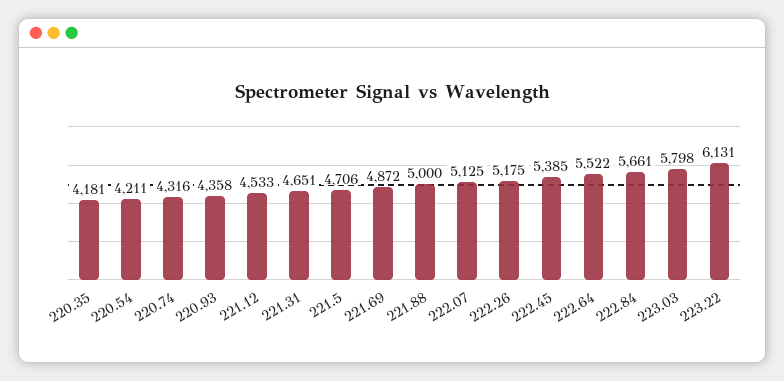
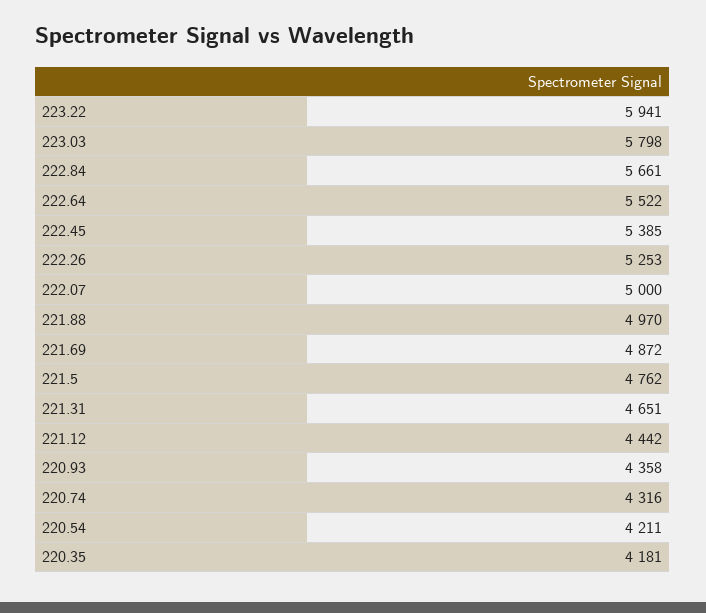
  {
    "220.35": 4181,
    "220.54": 4211,
    "220.74": 4316,
    "220.93": 4358,
-   "221.12": 4533,
+   "221.12": 4442,
    "221.31": 4651,
-   "221.5": 4706,
+   "221.5": 4762,
    "221.69": 4872,
-   "221.88": 5000,
+   "221.88": 4970,
-   "222.07": 5125,
+   "222.07": 5000,
-   "222.26": 5175,
+   "222.26": 5253,
    "222.45": 5385,
    "222.64": 5522,
    "222.84": 5661,
    "223.03": 5798,
-   "223.22": 6131
+   "223.22": 5941
  }

